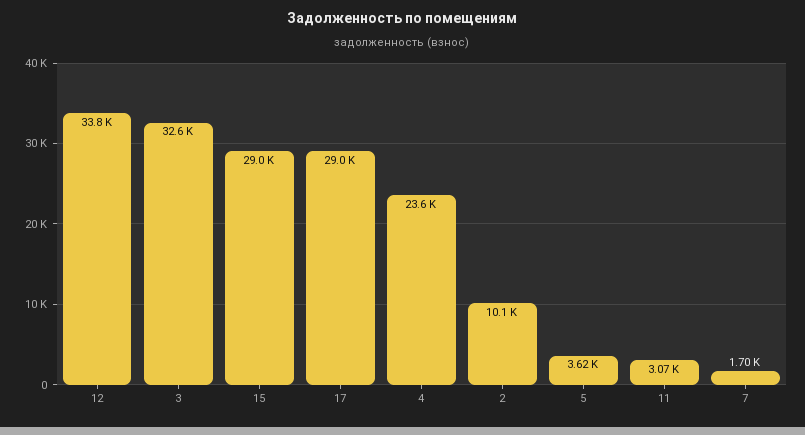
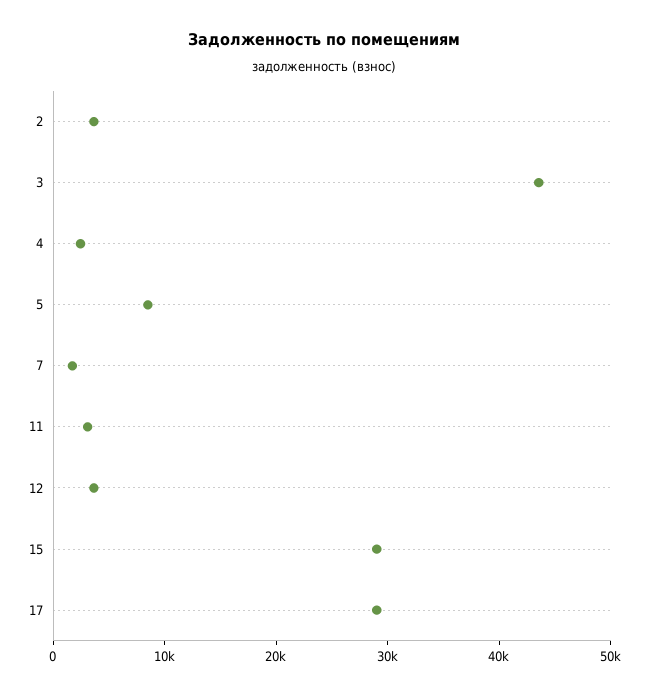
  {
-   "12": 33800,
+   "12": 4000,
-   "3": 32600,
+   "3": 44000,
    "15": 29000,
    "17": 29000,
-   "4": 23600,
+   "4": 2000,
-   "2": 10100,
+   "2": 4000,
-   "5": 3620,
+   "5": 8000,
    "11": 3070,
    "7": 1700
  }

